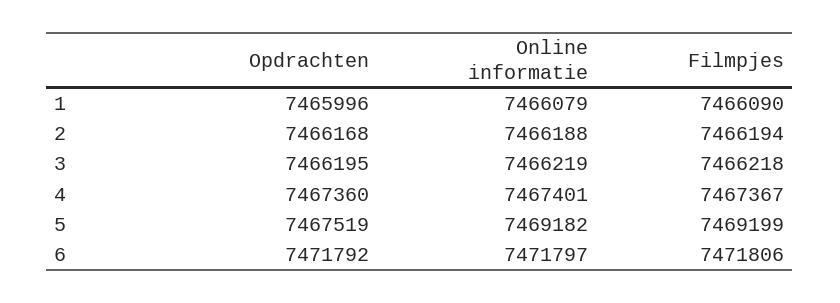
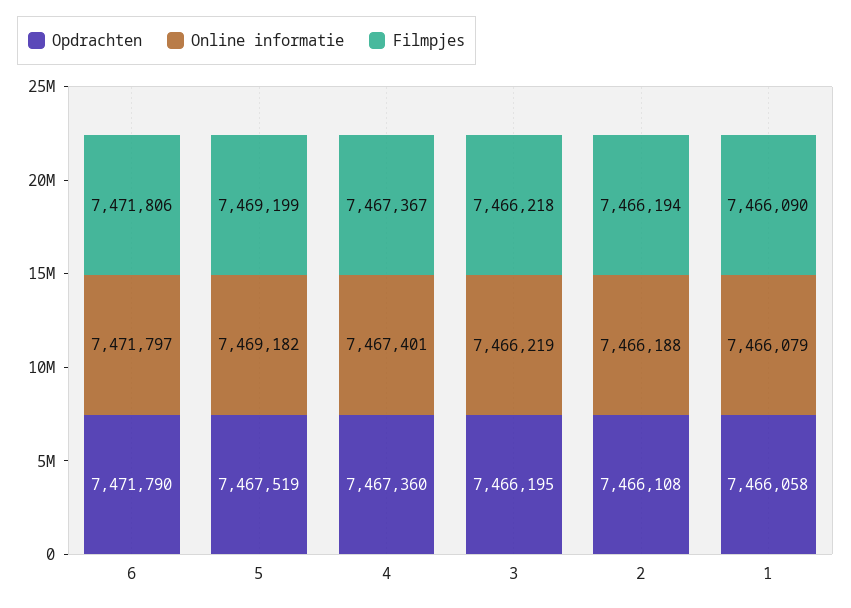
  {
    "Opdrachten": {
-     "1": 7465996,
+     "1": 7466058,
-     "2": 7466168,
+     "2": 7466108,
      "3": 7466195,
      "4": 7467360,
      "5": 7467519,
-     "6": 7471792
+     "6": 7471790
    },
    "Online informatie": {
      "1": 7466079,
      "2": 7466188,
      "3": 7466219,
      "4": 7467401,
      "5": 7469182,
      "6": 7471797
    },
    "Filmpjes": {
      "1": 7466090,
      "2": 7466194,
      "3": 7466218,
      "4": 7467367,
      "5": 7469199,
      "6": 7471806
    }
  }

